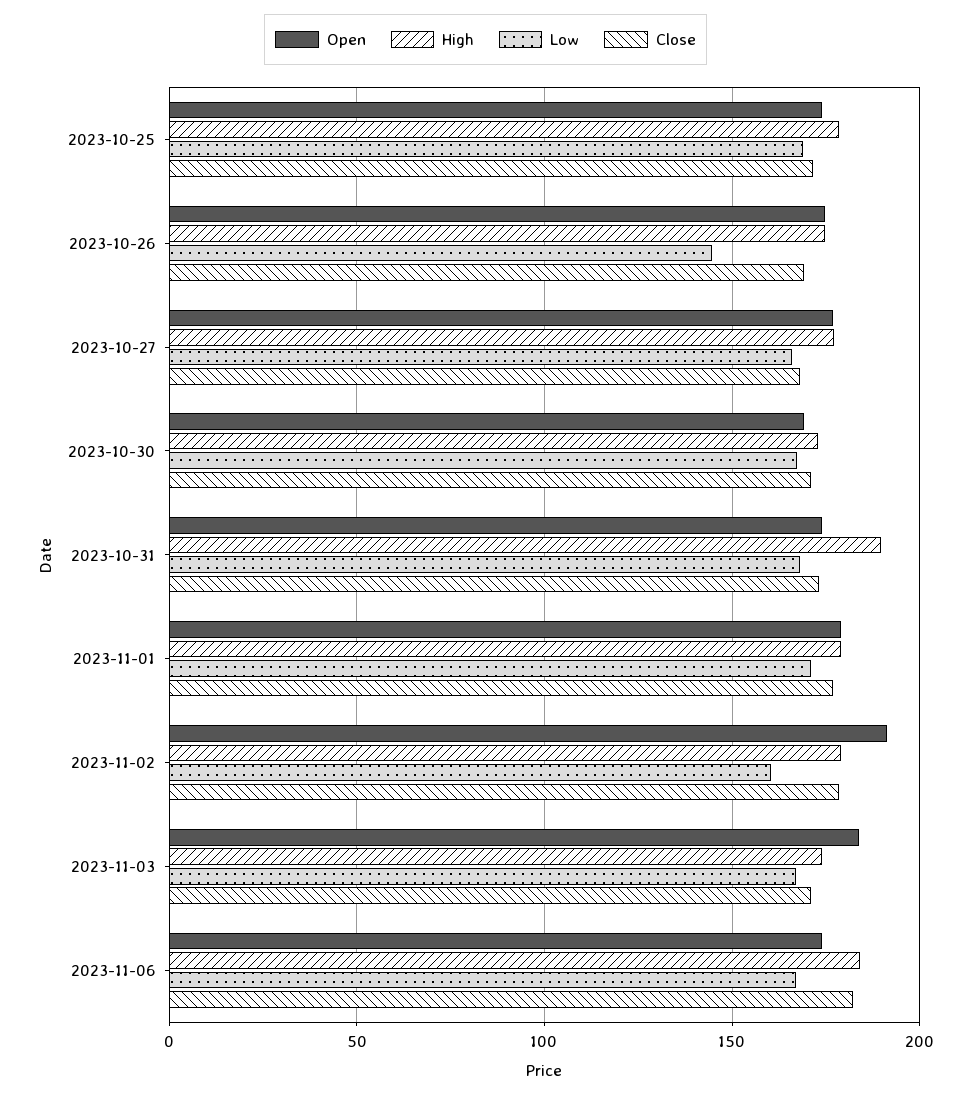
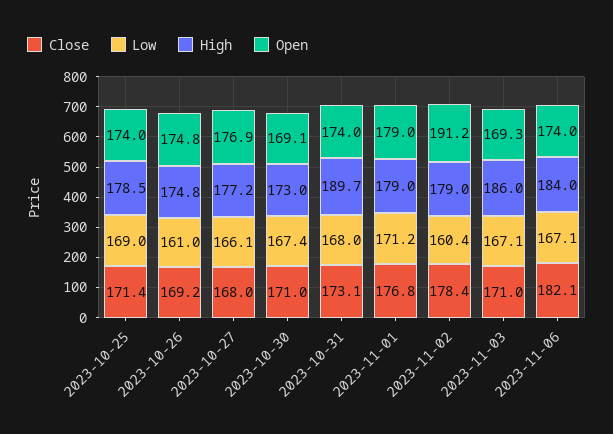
  {
    "Open": {
      "2023-10-25": 174,
      "2023-10-26": 174.8,
      "2023-10-27": 176.9,
      "2023-10-30": 169.1,
      "2023-10-31": 174,
      "2023-11-01": 179,
      "2023-11-02": 191.2,
-     "2023-11-03": 185,
+     "2023-11-03": 169.3,
      "2023-11-06": 174
    },
    "High": {
      "2023-10-25": 178.5,
      "2023-10-26": 174.8,
      "2023-10-27": 177.2,
      "2023-10-30": 173,
      "2023-10-31": 189.7,
      "2023-11-01": 179,
      "2023-11-02": 179,
-     "2023-11-03": 175,
+     "2023-11-03": 186,
      "2023-11-06": 184
    },
    "Low": {
      "2023-10-25": 169,
-     "2023-10-26": 145,
+     "2023-10-26": 161,
      "2023-10-27": 166.1,
      "2023-10-30": 167.4,
      "2023-10-31": 168,
      "2023-11-01": 171.2,
      "2023-11-02": 160.4,
      "2023-11-03": 167.1,
      "2023-11-06": 167.1
    },
    "Close": {
      "2023-10-25": 171.4,
      "2023-10-26": 169.2,
      "2023-10-27": 168,
      "2023-10-30": 171,
      "2023-10-31": 173.1,
      "2023-11-01": 176.8,
      "2023-11-02": 178.4,
      "2023-11-03": 171,
      "2023-11-06": 182.1
    }
  }

